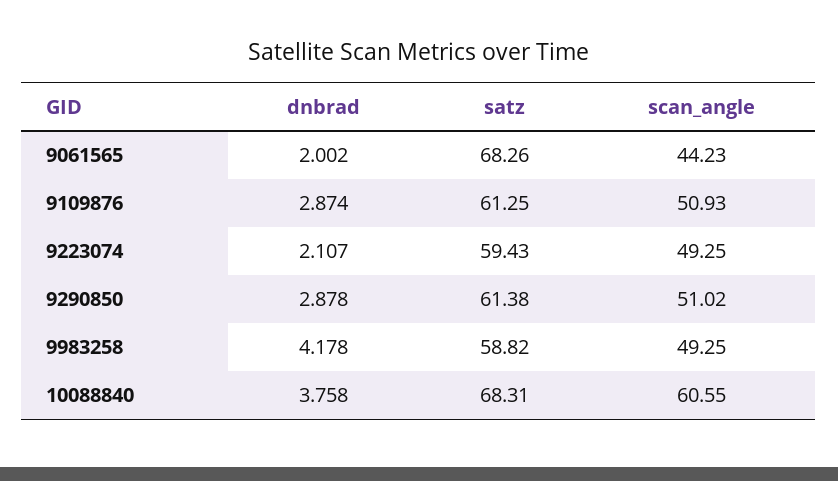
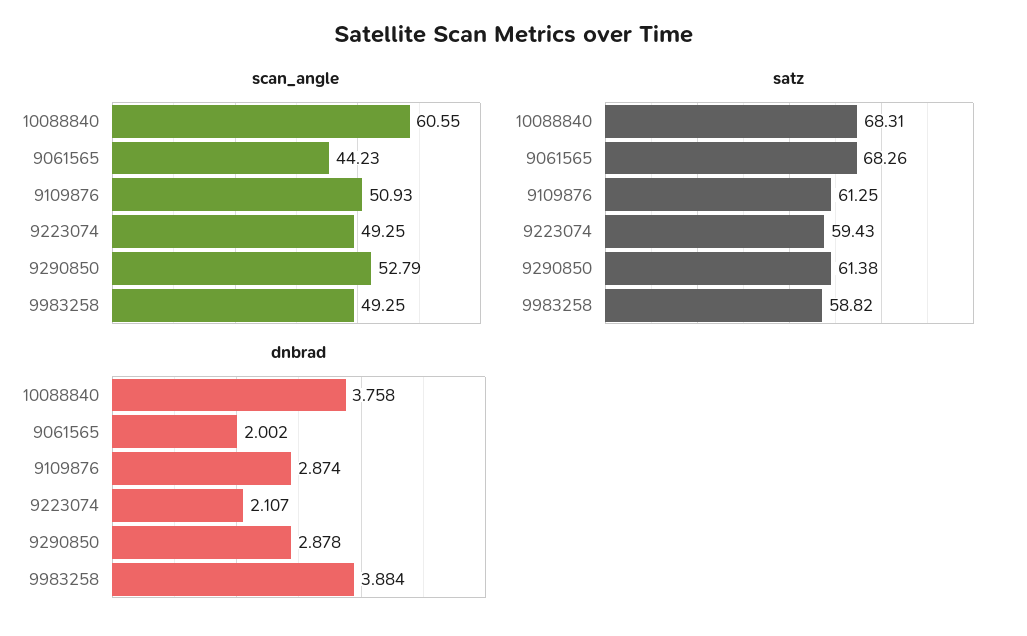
  {
    "dnbrad": {
      "9061565": 2.002,
      "9109876": 2.874,
      "9223074": 2.107,
      "9290850": 2.878,
-     "9983258": 4.178,
+     "9983258": 3.884,
      "10088840": 3.758
    },
    "satz": {
      "9061565": 68.26,
      "9109876": 61.25,
      "9223074": 59.43,
      "9290850": 61.38,
      "9983258": 58.82,
      "10088840": 68.31
    },
    "scan_angle": {
      "9061565": 44.23,
      "9109876": 50.93,
      "9223074": 49.25,
-     "9290850": 51.02,
+     "9290850": 52.79,
      "9983258": 49.25,
      "10088840": 60.55
    }
  }

